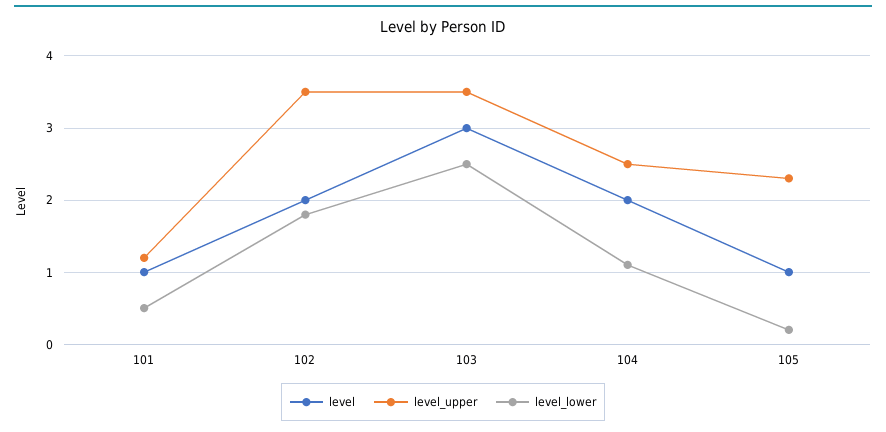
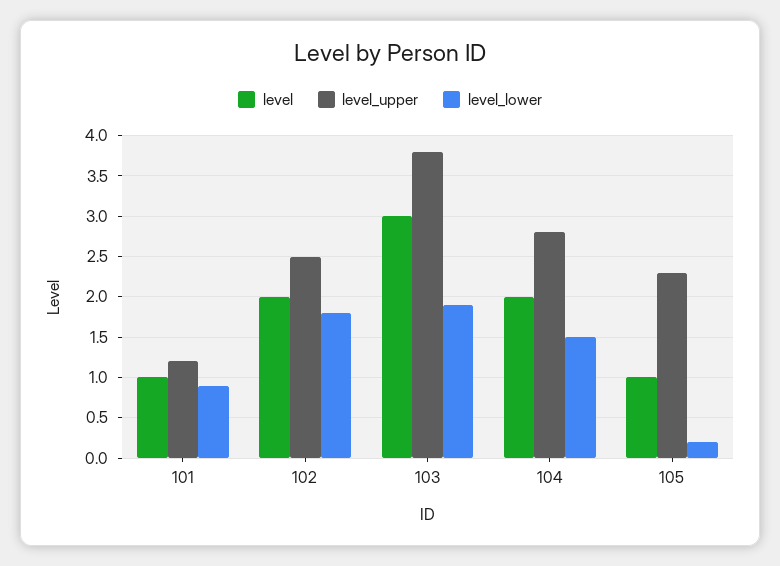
  {
    "level": {
      "101": 1,
      "102": 2,
      "103": 3,
      "104": 2,
      "105": 1
    },
    "level_upper": {
      "101": 1.2,
-     "102": 3.5,
+     "102": 2.5,
-     "103": 3.5,
+     "103": 3.8,
-     "104": 2.5,
+     "104": 2.8,
      "105": 2.3
    },
    "level_lower": {
-     "101": 0.5,
+     "101": 0.9,
      "102": 1.8,
-     "103": 2.5,
+     "103": 1.9,
-     "104": 1.1,
+     "104": 1.5,
      "105": 0.2
    }
  }

